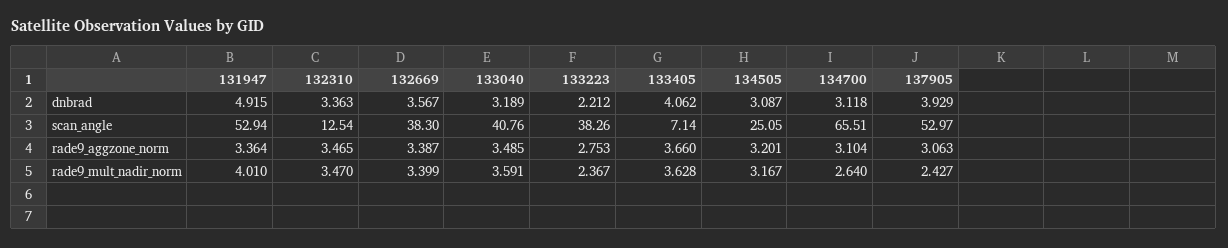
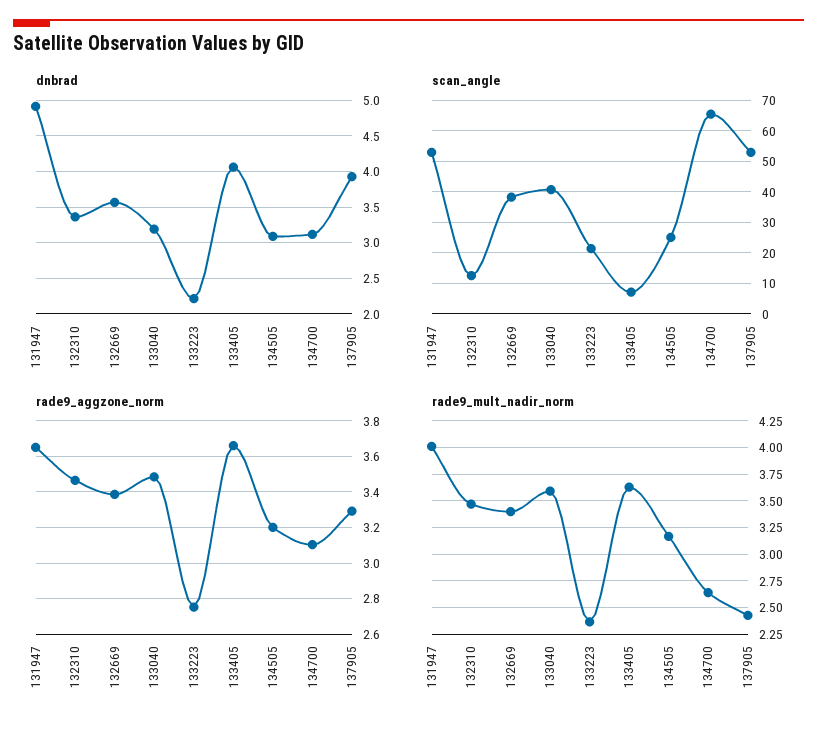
  {
    "dnbrad": {
      "131947": 4.915,
      "132310": 3.363,
      "132669": 3.567,
      "133040": 3.189,
      "133223": 2.212,
      "133405": 4.062,
      "134505": 3.087,
      "134700": 3.118,
      "137905": 3.929
    },
    "scan_angle": {
      "131947": 52.94,
      "132310": 12.54,
      "132669": 38.3,
      "133040": 40.76,
-     "133223": 38.26,
+     "133223": 22,
      "133405": 7.14,
      "134505": 25.05,
      "134700": 65.51,
      "137905": 52.97
    },
    "rade9_aggzone_norm": {
-     "131947": 3.364,
+     "131947": 3.65,
      "132310": 3.465,
      "132669": 3.387,
      "133040": 3.485,
      "133223": 2.753,
      "133405": 3.66,
      "134505": 3.201,
      "134700": 3.104,
-     "137905": 3.063
+     "137905": 3.3
    },
    "rade9_mult_nadir_norm": {
      "131947": 4.01,
      "132310": 3.47,
      "132669": 3.399,
      "133040": 3.591,
      "133223": 2.367,
      "133405": 3.628,
      "134505": 3.167,
      "134700": 2.64,
      "137905": 2.427
    }
  }

